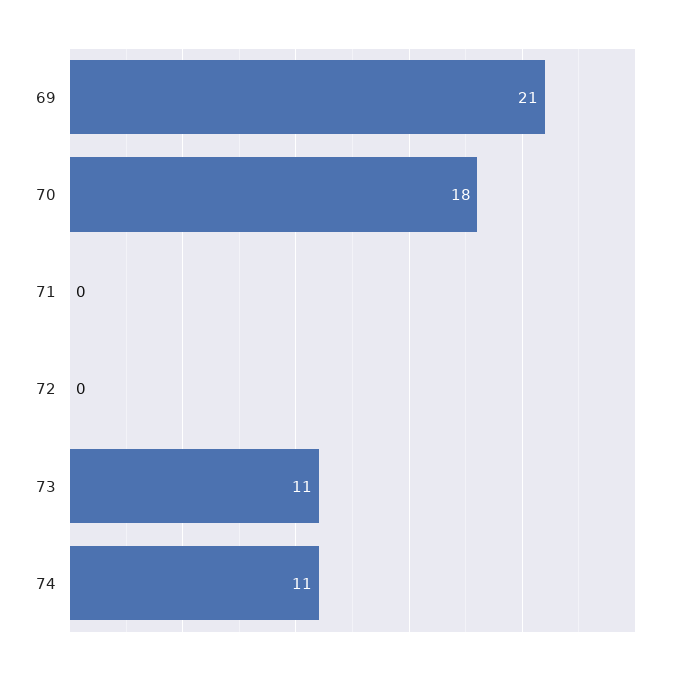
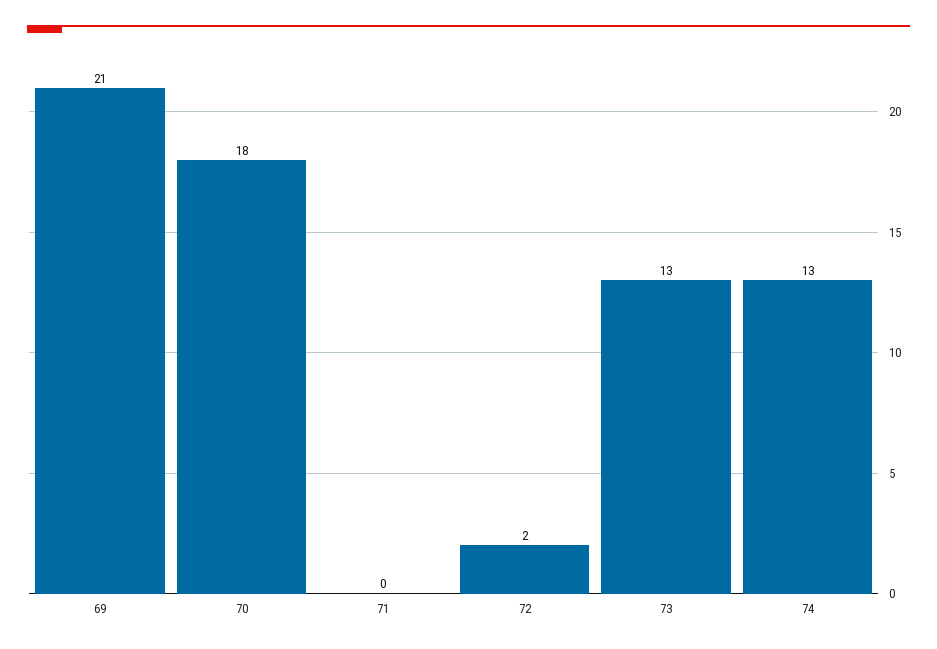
  {
    "69": 21,
    "70": 18,
    "71": 0,
-   "72": 0,
+   "72": 2,
-   "73": 11,
+   "73": 13,
-   "74": 11
+   "74": 13
  }

